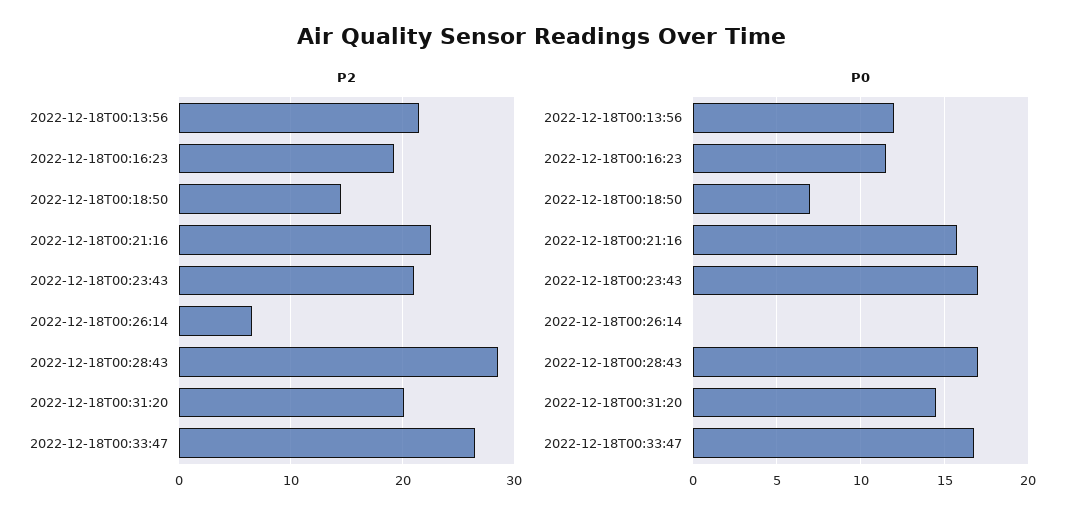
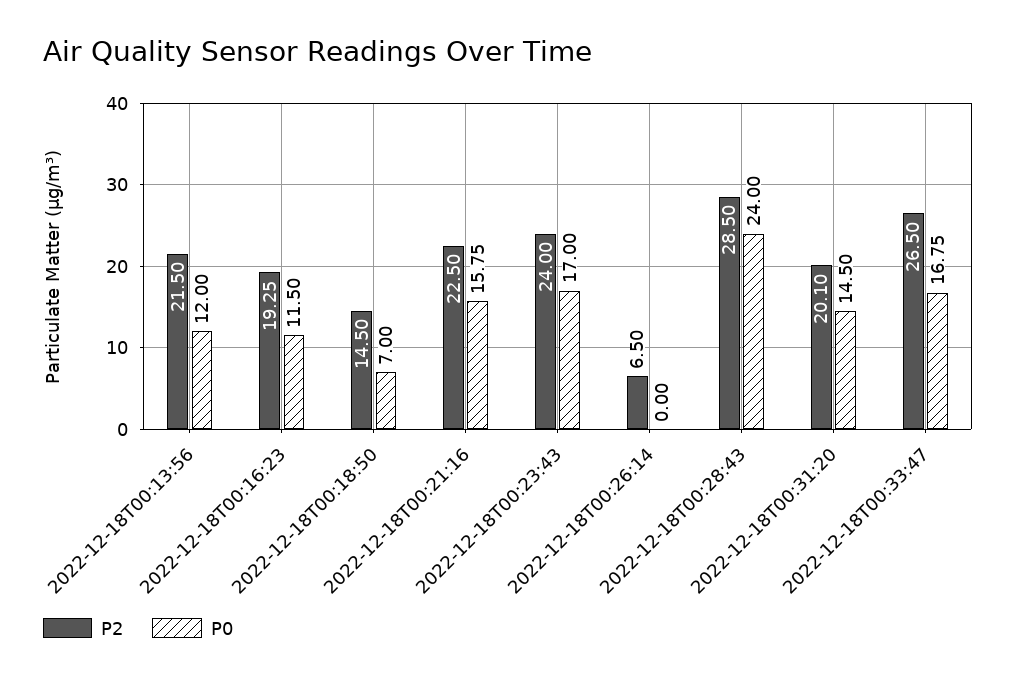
  {
    "P2": {
      "2022-12-18T00:13:56": 21.5,
      "2022-12-18T00:16:23": 19.25,
      "2022-12-18T00:18:50": 14.5,
      "2022-12-18T00:21:16": 22.5,
-     "2022-12-18T00:23:43": 21,
+     "2022-12-18T00:23:43": 24,
      "2022-12-18T00:26:14": 6.5,
      "2022-12-18T00:28:43": 28.5,
      "2022-12-18T00:31:20": 20.1,
      "2022-12-18T00:33:47": 26.5
    },
    "P0": {
      "2022-12-18T00:13:56": 12,
      "2022-12-18T00:16:23": 11.5,
      "2022-12-18T00:18:50": 7,
      "2022-12-18T00:21:16": 15.75,
      "2022-12-18T00:23:43": 17,
      "2022-12-18T00:26:14": 0,
-     "2022-12-18T00:28:43": 17,
+     "2022-12-18T00:28:43": 24,
      "2022-12-18T00:31:20": 14.5,
      "2022-12-18T00:33:47": 16.75
    }
  }

